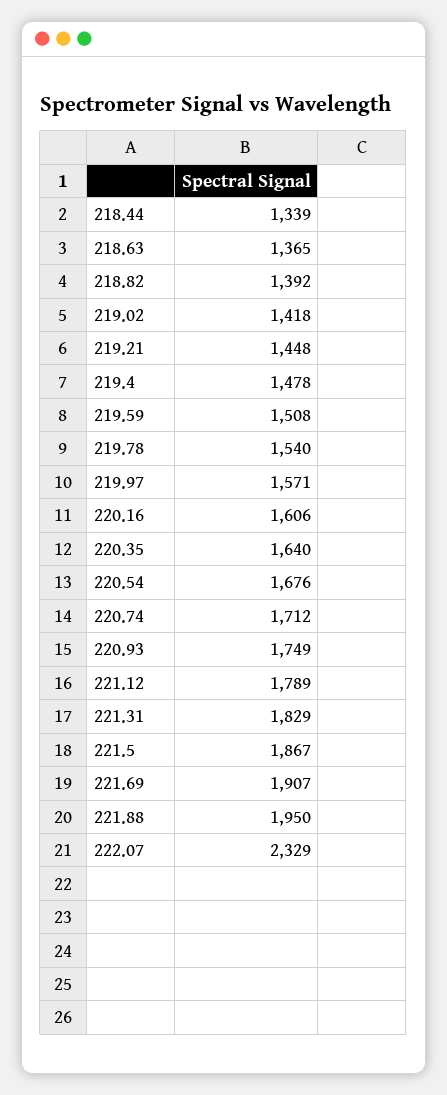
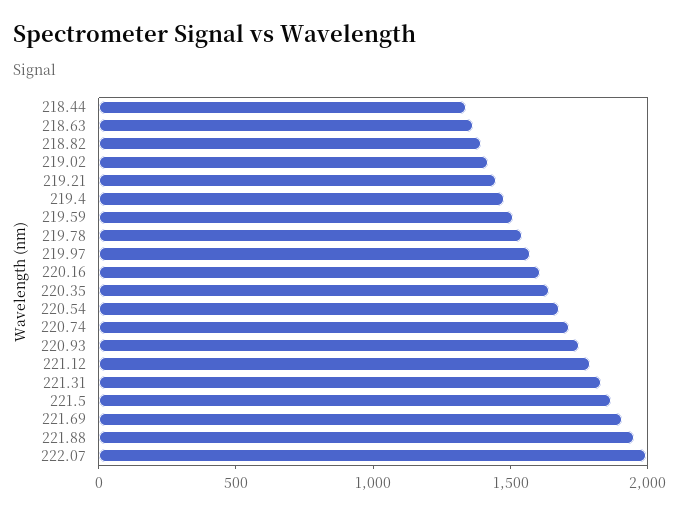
  {
    "218.44": 1339,
    "218.63": 1365,
    "218.82": 1392,
    "219.02": 1418,
    "219.21": 1448,
    "219.4": 1478,
    "219.59": 1508,
    "219.78": 1540,
    "219.97": 1571,
    "220.16": 1606,
    "220.35": 1640,
    "220.54": 1676,
    "220.74": 1712,
    "220.93": 1749,
    "221.12": 1789,
    "221.31": 1829,
    "221.5": 1867,
    "221.69": 1907,
    "221.88": 1950,
-   "222.07": 2329
+   "222.07": 2000
  }

